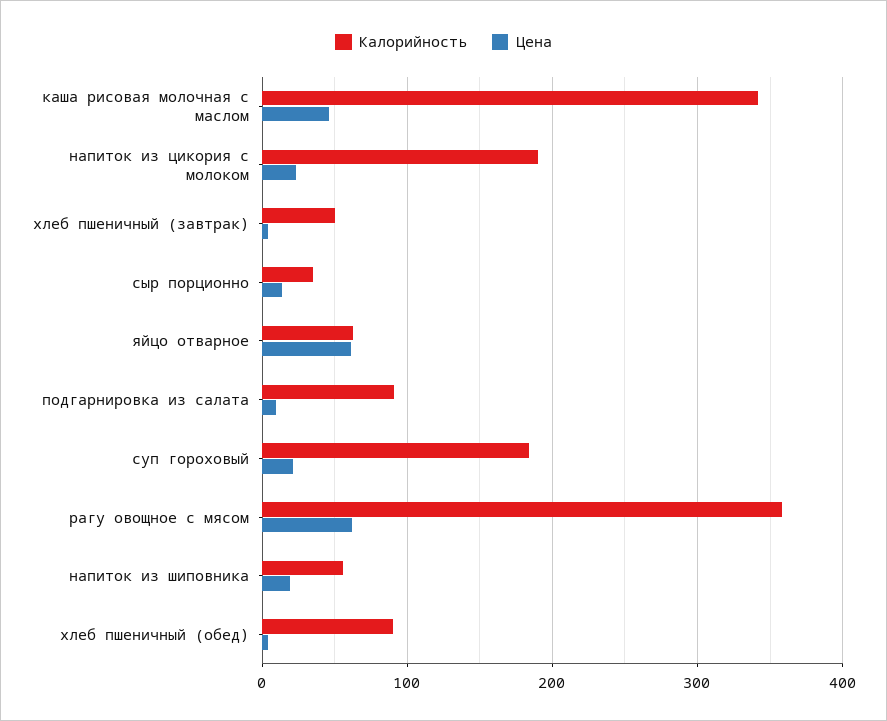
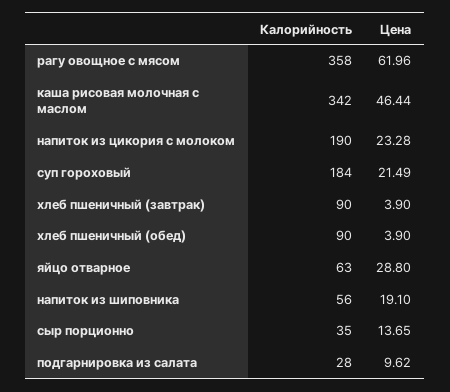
  {
    "Калорийность": {
      "каша рисовая молочная с маслом": 342,
      "напиток из цикория с молоком": 190,
-     "хлеб пшеничный (завтрак)": 50,
+     "хлеб пшеничный (завтрак)": 90,
      "сыр порционно": 35,
      "яйцо отварное": 63,
-     "подгарнировка из салата": 90,
+     "подгарнировка из салата": 28,
      "суп гороховый": 184,
      "рагу овощное с мясом": 358,
      "напиток из шиповника": 56,
      "хлеб пшеничный (обед)": 90
    },
    "Цена": {
      "каша рисовая молочная с маслом": 46.44,
      "напиток из цикория с молоком": 23.28,
      "хлеб пшеничный (завтрак)": 3.9,
      "сыр порционно": 13.65,
-     "яйцо отварное": 60,
+     "яйцо отварное": 28.8,
      "подгарнировка из салата": 9.62,
      "суп гороховый": 21.49,
      "рагу овощное с мясом": 61.96,
      "напиток из шиповника": 19.1,
      "хлеб пшеничный (обед)": 3.9
    }
  }

